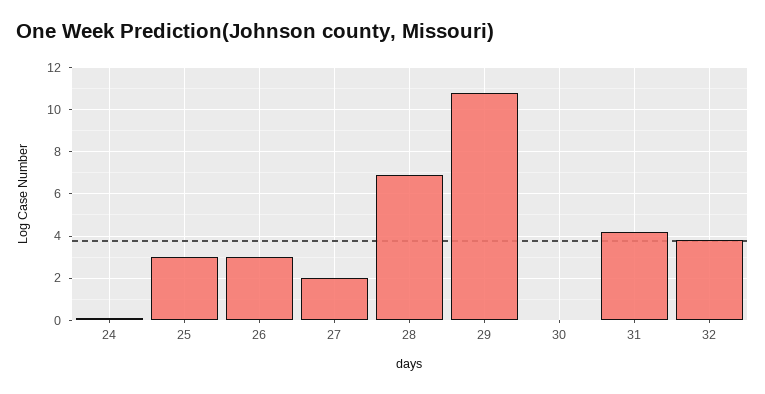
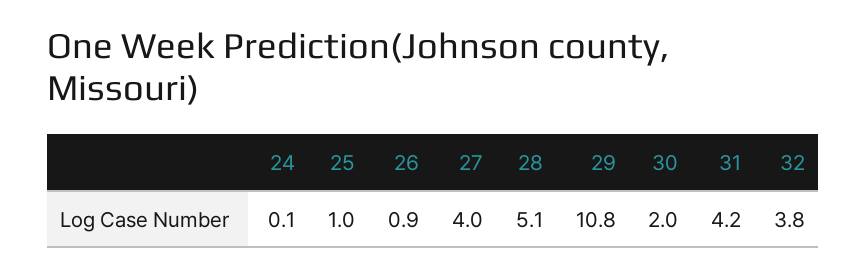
  {
    "24": 0.1,
-   "25": 3,
+   "25": 1,
-   "26": 3,
+   "26": 0.9,
-   "27": 2,
+   "27": 4,
-   "28": 7,
+   "28": 5.1,
    "29": 10.8,
-   "30": 0,
+   "30": 2,
    "31": 4.2,
    "32": 3.8
  }

